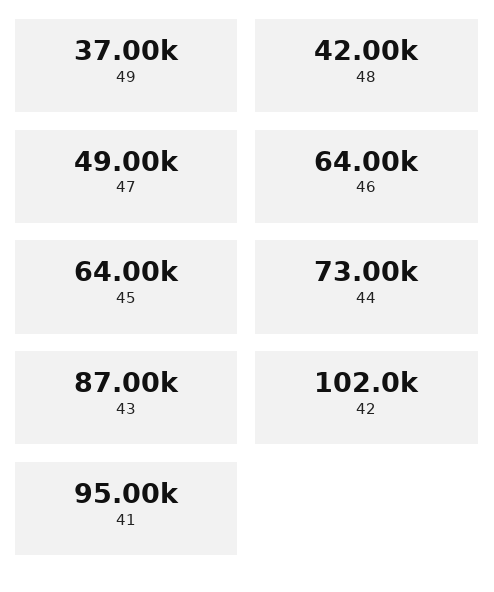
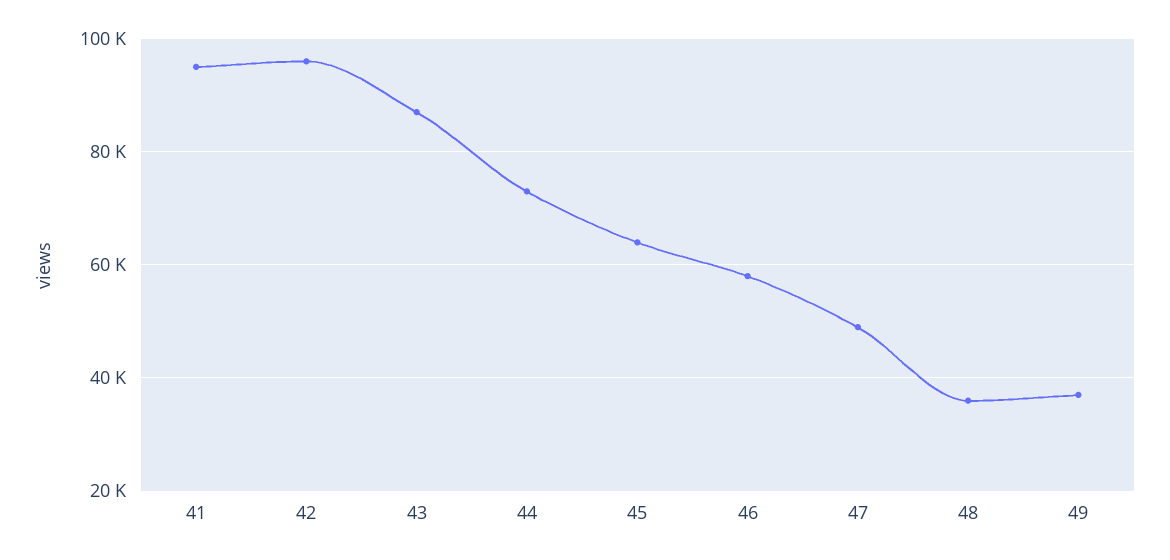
  {
    "49": 37000,
-   "48": 42000,
+   "48": 36000,
    "47": 49000,
-   "46": 64000,
+   "46": 58000,
    "45": 64000,
    "44": 73000,
    "43": 87000,
-   "42": 102000,
+   "42": 96000,
    "41": 95000
  }

